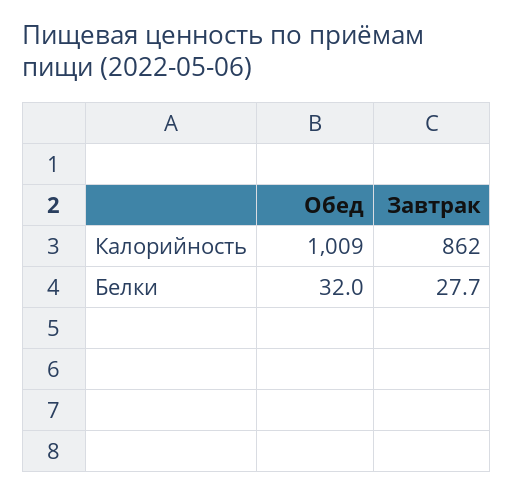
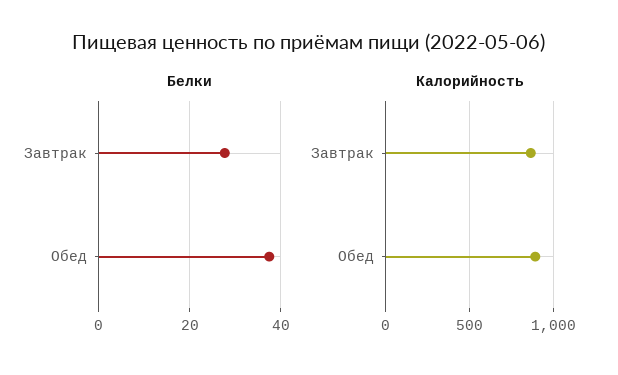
  {
    "Калорийность": {
-     "Обед": 1009,
+     "Обед": 900,
      "Завтрак": 862
    },
    "Белки": {
-     "Обед": 32,
+     "Обед": 38,
      "Завтрак": 27.7
    }
  }

